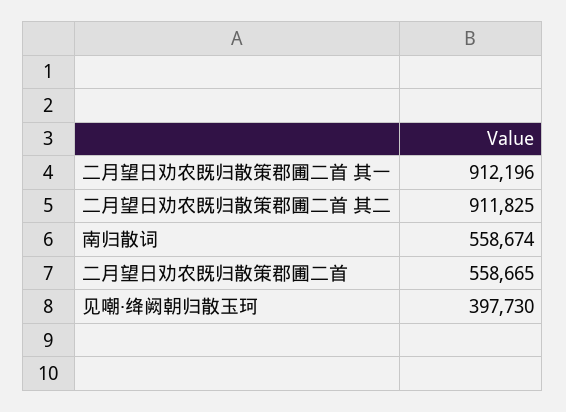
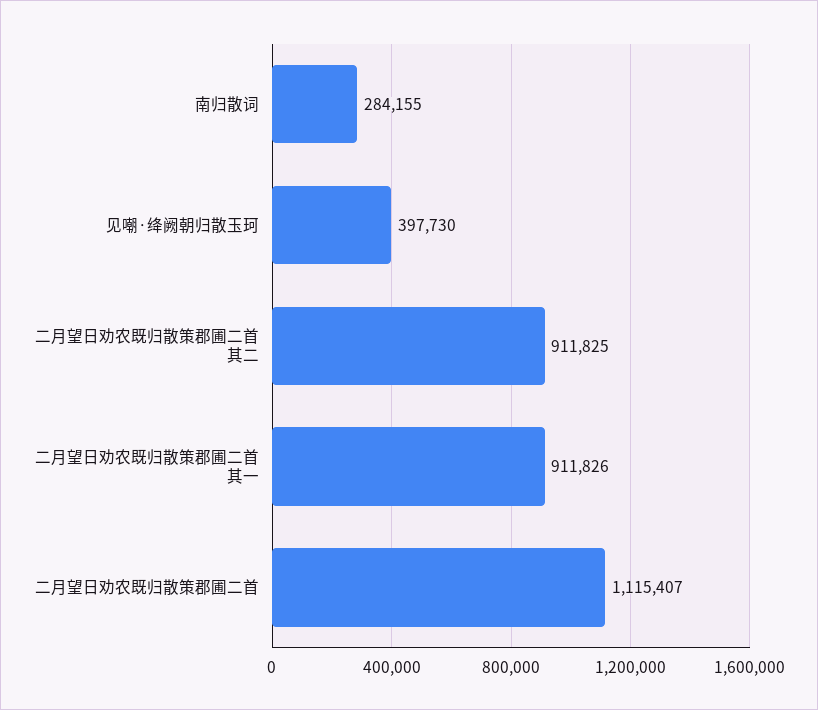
  {
-   "二月望日劝农既归散策郡圃二首 其一": 912196,
+   "二月望日劝农既归散策郡圃二首 其一": 911826,
    "二月望日劝农既归散策郡圃二首 其二": 911825,
-   "南归散词": 558674,
+   "南归散词": 284155,
-   "二月望日劝农既归散策郡圃二首": 558665,
+   "二月望日劝农既归散策郡圃二首": 1115407,
    "见嘲·绛阙朝归散玉珂": 397730
  }

